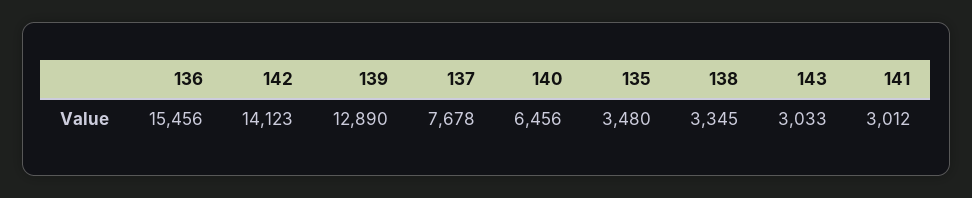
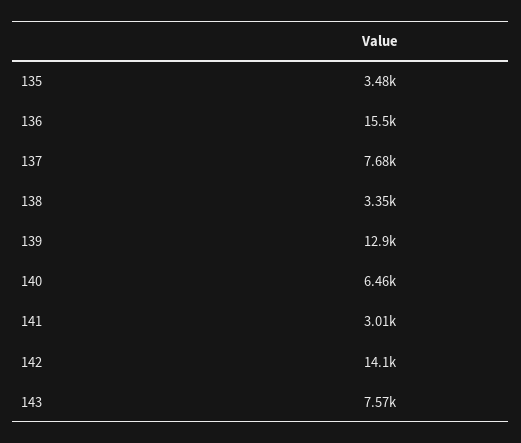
  {
    "136": 15456,
    "142": 14123,
    "139": 12890,
    "137": 7678,
    "140": 6456,
    "135": 3480,
    "138": 3345,
-   "143": 3033,
+   "143": 7570,
    "141": 3012
  }

